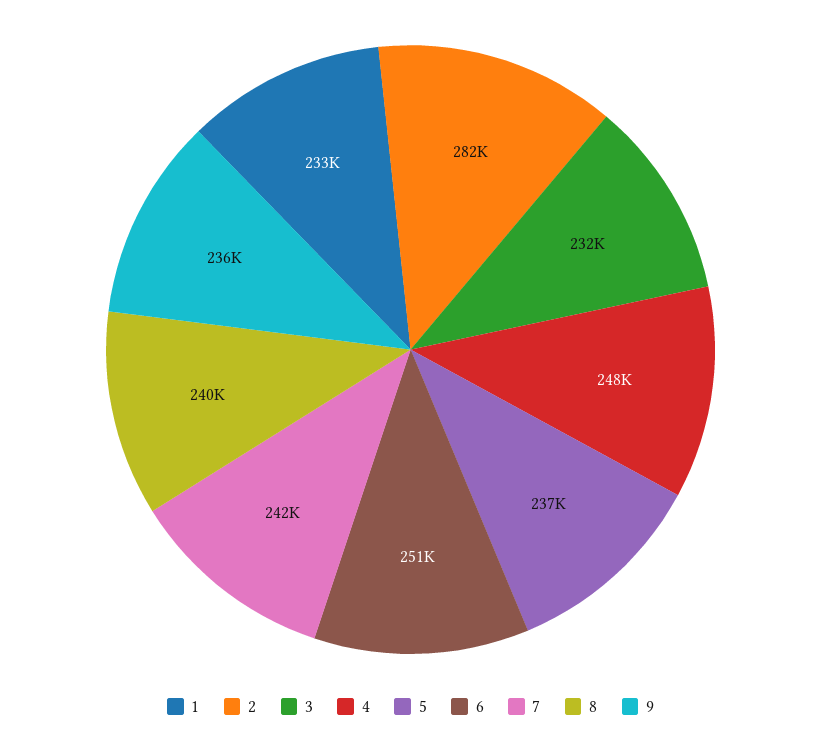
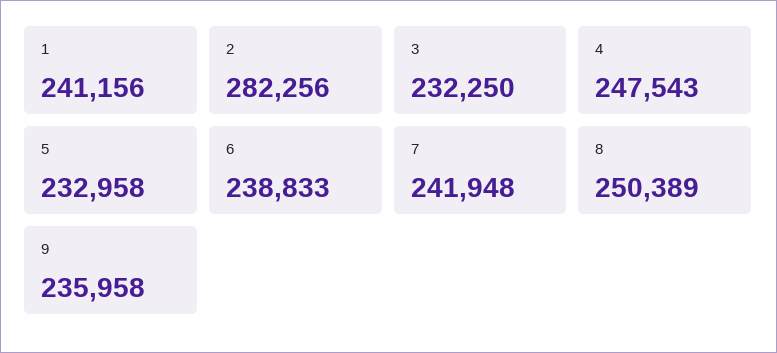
  {
-   "1": 233000,
+   "1": 241156,
    "2": 282256,
    "3": 232250,
    "4": 247543,
-   "5": 237000,
+   "5": 232958,
-   "6": 251000,
+   "6": 238833,
    "7": 241948,
-   "8": 240000,
+   "8": 250389,
    "9": 235958
  }

